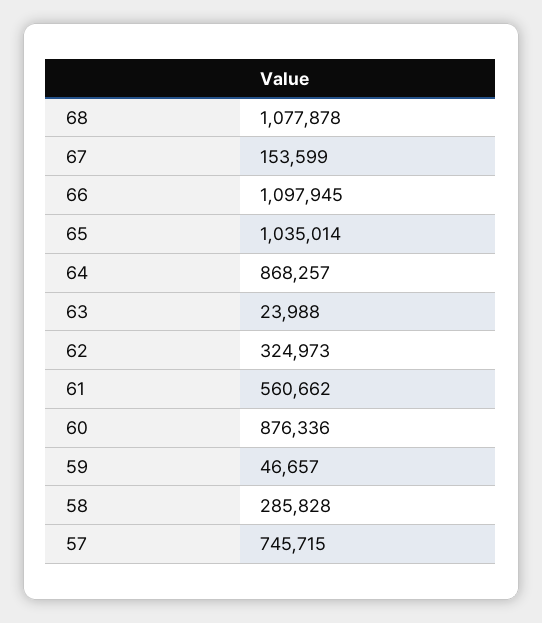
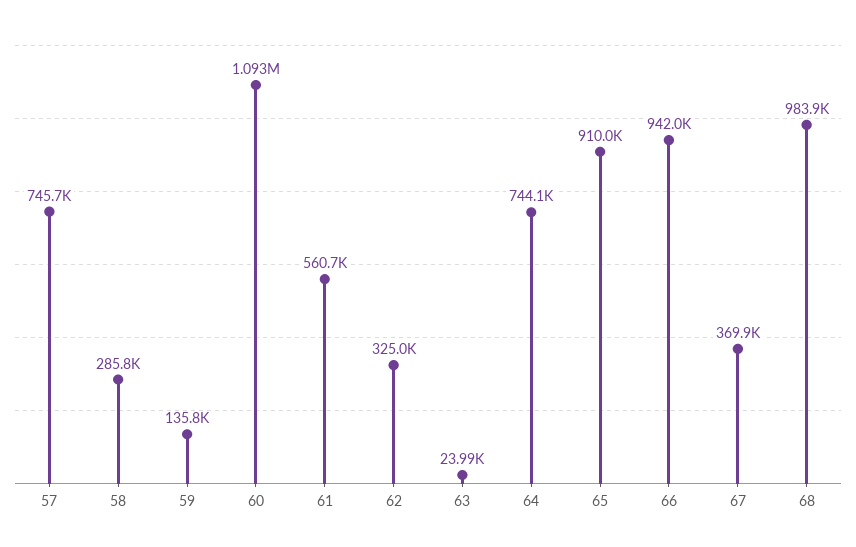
  {
-   "68": 1077878,
+   "68": 983900,
-   "67": 153599,
+   "67": 369900,
-   "66": 1097945,
+   "66": 942000,
-   "65": 1035014,
+   "65": 910000,
-   "64": 868257,
+   "64": 744100,
    "63": 23988,
    "62": 324973,
    "61": 560662,
-   "60": 876336,
+   "60": 1093000,
-   "59": 46657,
+   "59": 135800,
    "58": 285828,
    "57": 745715
  }

